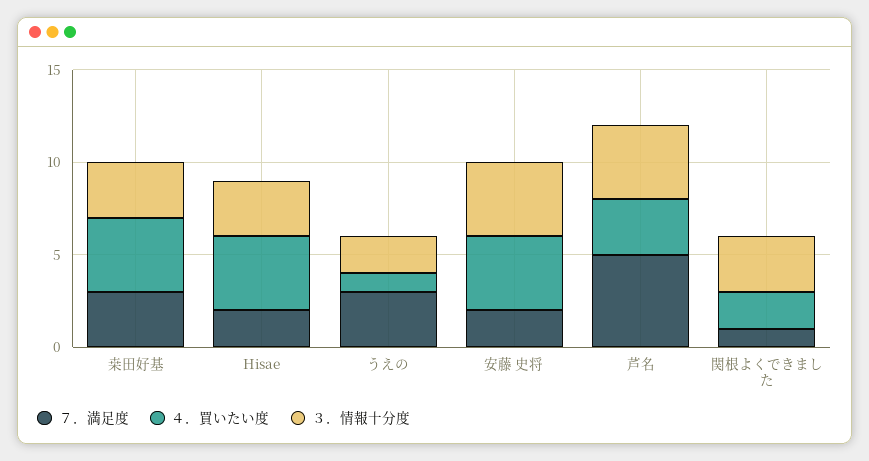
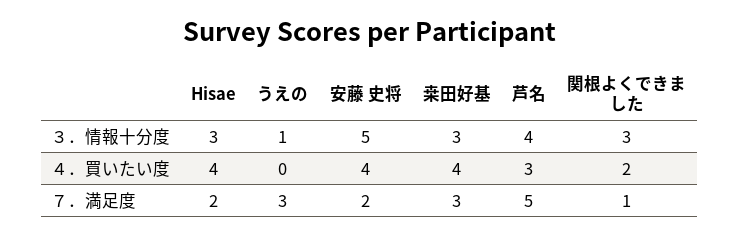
  {
    "７．満足度": {
      "桒田好基": 3,
      "Hisae": 2,
      "うえの": 3,
      "安藤 史将": 2,
      "芦名": 5,
      "関根よくできました": 1
    },
    "４．買いたい度": {
      "桒田好基": 4,
      "Hisae": 4,
-     "うえの": 1,
+     "うえの": 0,
      "安藤 史将": 4,
      "芦名": 3,
      "関根よくできました": 2
    },
    "３．情報十分度": {
      "桒田好基": 3,
      "Hisae": 3,
-     "うえの": 2,
+     "うえの": 1,
-     "安藤 史将": 4,
+     "安藤 史将": 5,
      "芦名": 4,
      "関根よくできました": 3
    }
  }

